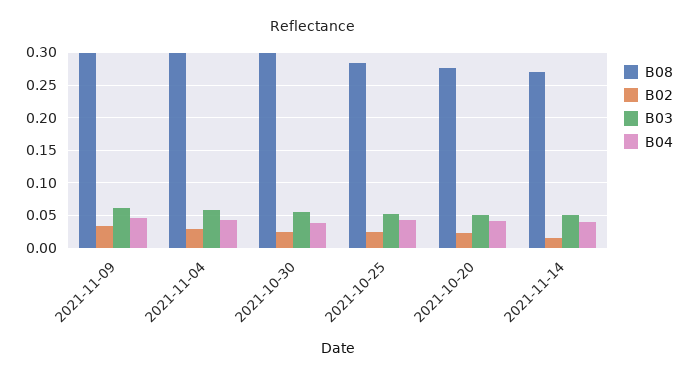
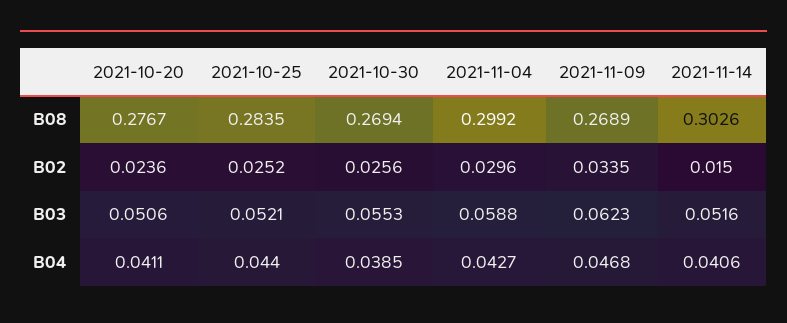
  {
    "B08": {
-     "2021-11-09": 0.3,
+     "2021-11-09": 0.2689,
      "2021-11-04": 0.2992,
-     "2021-10-30": 0.3,
+     "2021-10-30": 0.2694,
      "2021-10-25": 0.2835,
      "2021-10-20": 0.2767,
-     "2021-11-14": 0.27
+     "2021-11-14": 0.3026
    },
    "B02": {
      "2021-11-09": 0.0335,
      "2021-11-04": 0.0296,
      "2021-10-30": 0.0256,
      "2021-10-25": 0.0252,
      "2021-10-20": 0.0236,
      "2021-11-14": 0.015
    },
    "B03": {
      "2021-11-09": 0.0623,
      "2021-11-04": 0.0588,
      "2021-10-30": 0.0553,
      "2021-10-25": 0.0521,
      "2021-10-20": 0.0506,
      "2021-11-14": 0.0516
    },
    "B04": {
      "2021-11-09": 0.0468,
      "2021-11-04": 0.0427,
      "2021-10-30": 0.0385,
      "2021-10-25": 0.044,
      "2021-10-20": 0.0411,
      "2021-11-14": 0.0406
    }
  }

